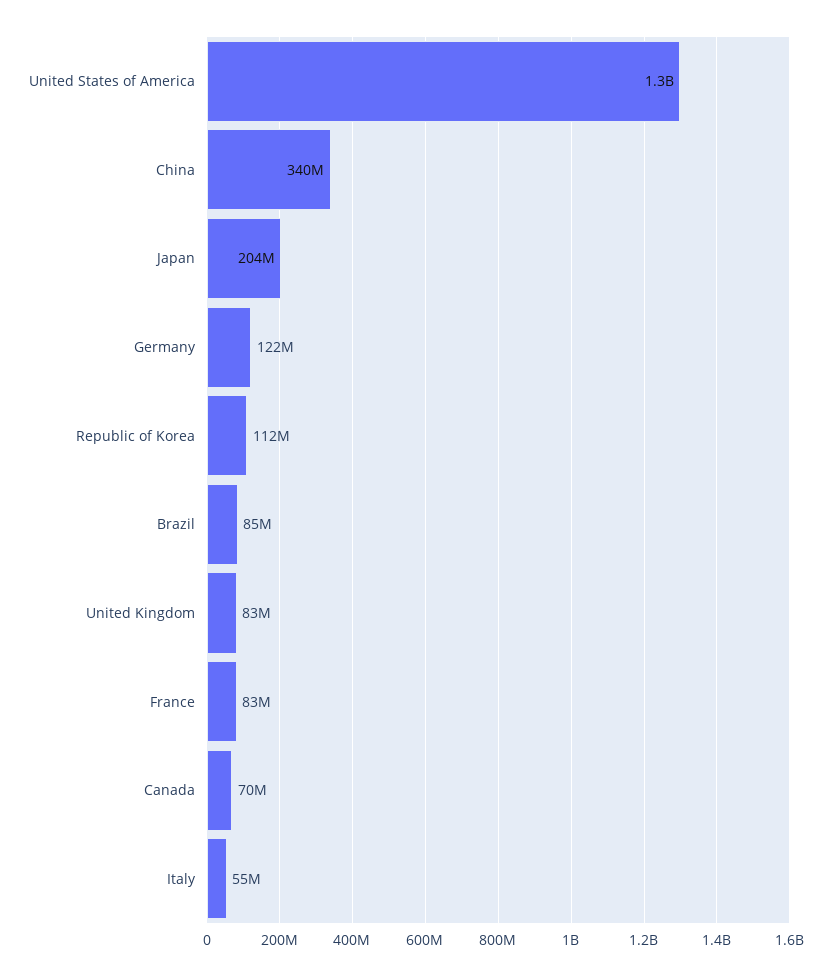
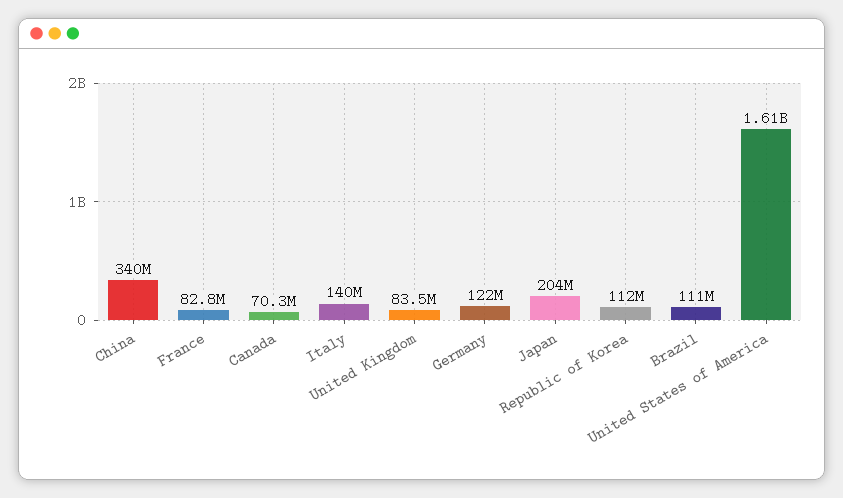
  {
-   "United States of America": 1300000000,
+   "United States of America": 1610000000,
    "China": 340000000,
    "Japan": 204000000,
    "Germany": 122000000,
    "Republic of Korea": 112000000,
-   "Brazil": 85000000,
+   "Brazil": 111000000,
    "United Kingdom": 83500000,
    "France": 82800000,
    "Canada": 70300000,
-   "Italy": 55000000
+   "Italy": 140000000
  }

